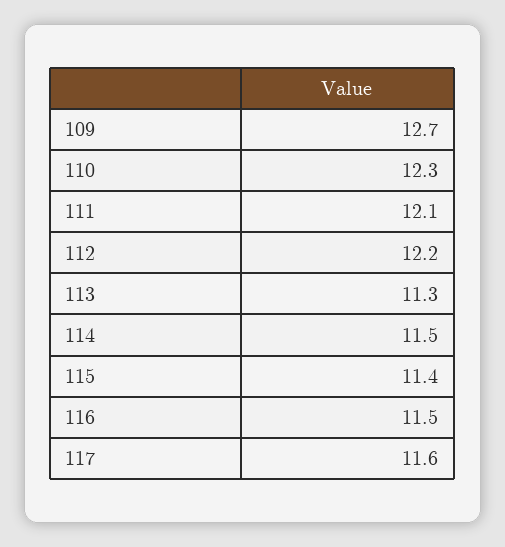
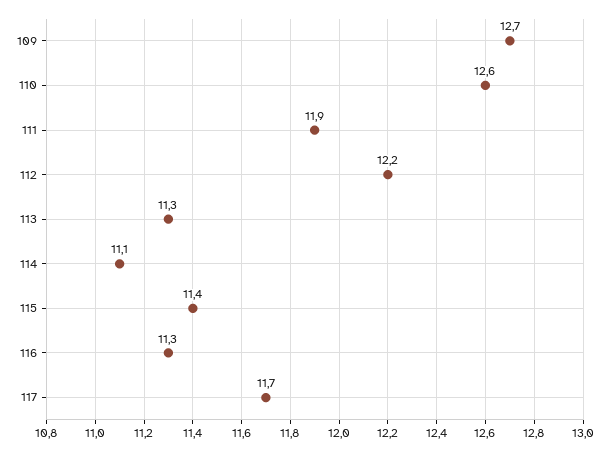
  {
    "109": 12.7,
-   "110": 12.3,
+   "110": 12.6,
-   "111": 12.1,
+   "111": 11.9,
    "112": 12.2,
    "113": 11.3,
-   "114": 11.5,
+   "114": 11.1,
    "115": 11.4,
-   "116": 11.5,
+   "116": 11.3,
-   "117": 11.6
+   "117": 11.7
  }

